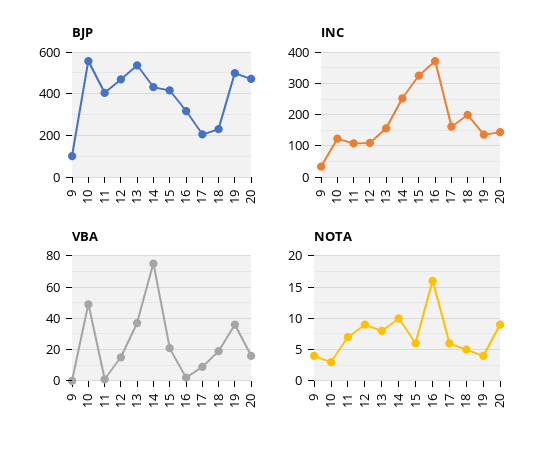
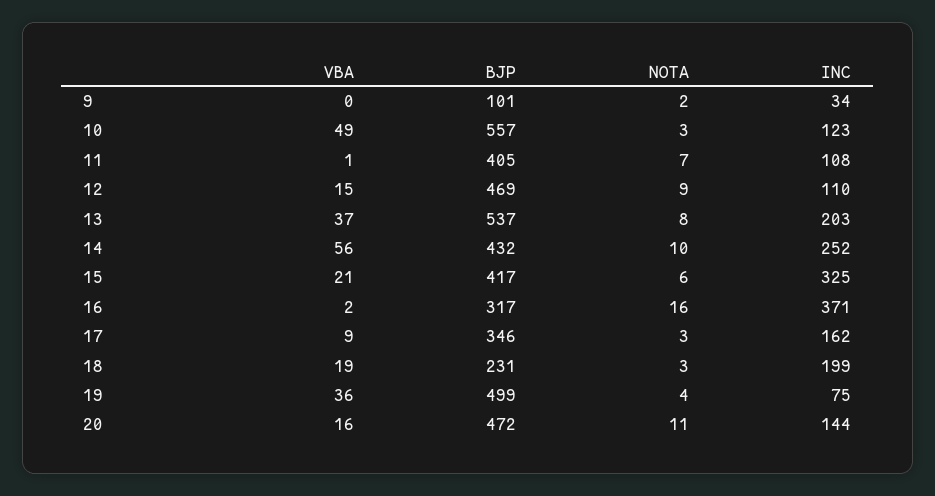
  {
    "BJP": {
      "9": 101,
      "10": 557,
      "11": 405,
      "12": 469,
      "13": 537,
      "14": 432,
      "15": 417,
      "16": 317,
-     "17": 200,
+     "17": 346,
      "18": 231,
      "19": 499,
      "20": 472
    },
    "INC": {
      "9": 34,
      "10": 123,
      "11": 108,
      "12": 110,
-     "13": 160,
+     "13": 203,
      "14": 252,
      "15": 325,
      "16": 371,
      "17": 162,
      "18": 199,
-     "19": 140,
+     "19": 75,
      "20": 144
    },
    "VBA": {
      "9": 0,
      "10": 49,
      "11": 1,
      "12": 15,
      "13": 37,
-     "14": 75,
+     "14": 56,
      "15": 21,
      "16": 2,
      "17": 9,
      "18": 19,
      "19": 36,
      "20": 16
    },
    "NOTA": {
-     "9": 4,
+     "9": 2,
      "10": 3,
      "11": 7,
      "12": 9,
      "13": 8,
      "14": 10,
      "15": 6,
      "16": 16,
-     "17": 6,
+     "17": 3,
-     "18": 5,
+     "18": 3,
      "19": 4,
-     "20": 9
+     "20": 11
    }
  }

